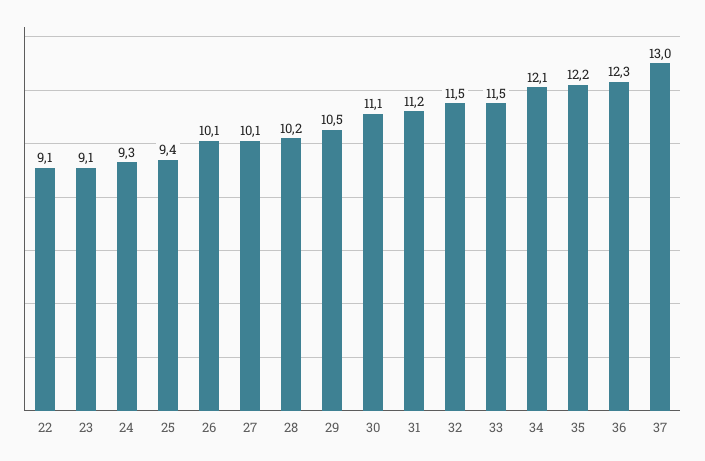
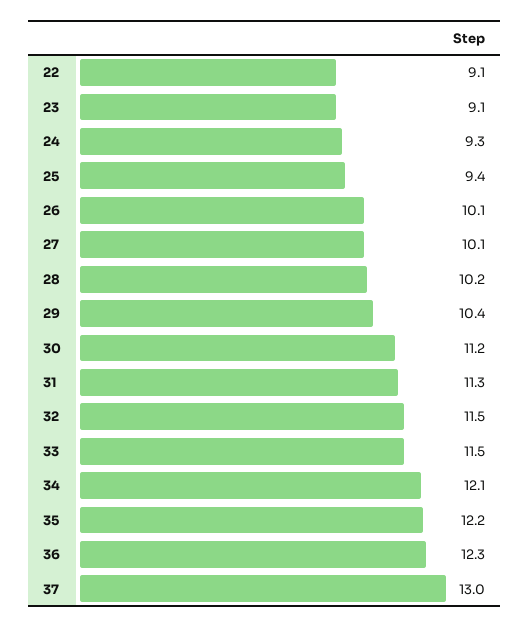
  {
    "22": 9.1,
    "23": 9.1,
    "24": 9.3,
    "25": 9.4,
    "26": 10.1,
    "27": 10.1,
    "28": 10.2,
-   "29": 10.5,
+   "29": 10.4,
-   "30": 11.1,
+   "30": 11.2,
-   "31": 11.2,
+   "31": 11.3,
    "32": 11.5,
    "33": 11.5,
    "34": 12.1,
    "35": 12.2,
    "36": 12.3,
    "37": 13
  }

